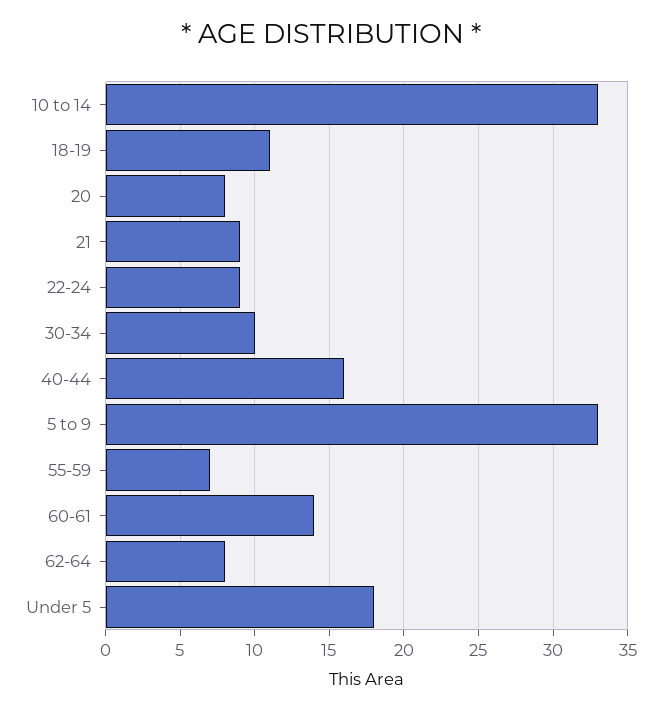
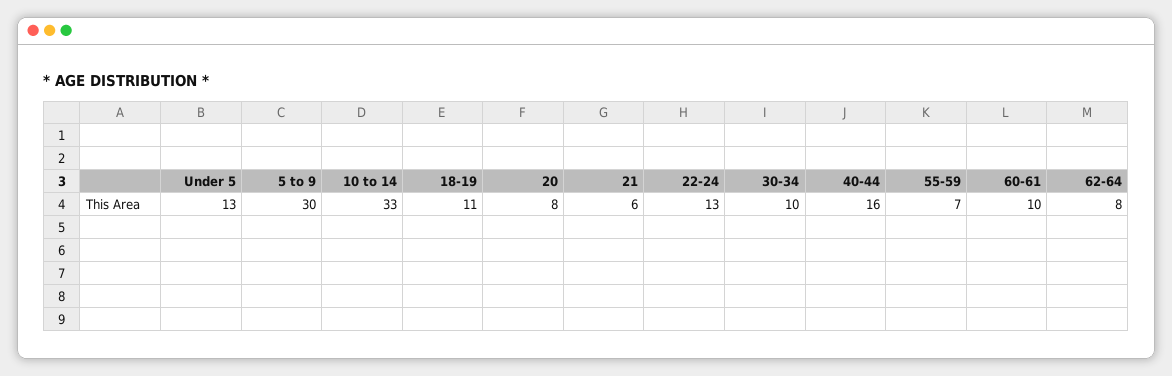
  {
    "10 to 14": 33,
    "18-19": 11,
    "20": 8,
-   "21": 9,
+   "21": 6,
-   "22-24": 9,
+   "22-24": 13,
    "30-34": 10,
    "40-44": 16,
-   "5 to 9": 33,
+   "5 to 9": 30,
    "55-59": 7,
-   "60-61": 14,
+   "60-61": 10,
    "62-64": 8,
-   "Under 5": 18
+   "Under 5": 13
  }

